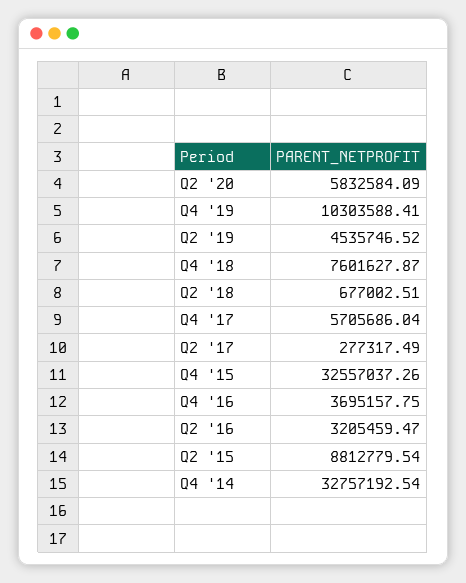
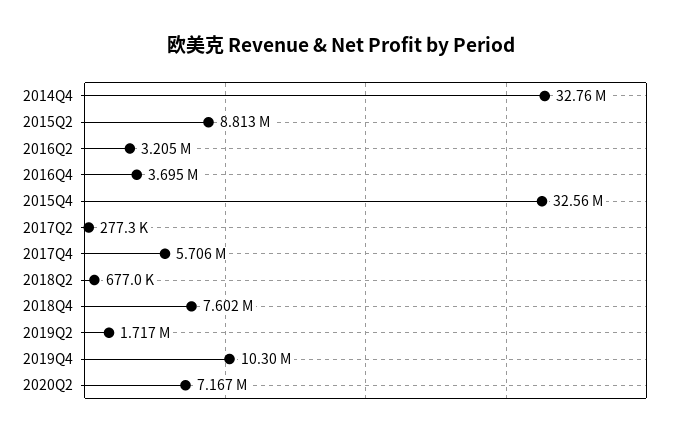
  {
-   "Q2 '20": 5832584.09,
+   "Q2 '20": 7167000,
    "Q4 '19": 10303588.41,
-   "Q2 '19": 4535746.52,
+   "Q2 '19": 1717000,
    "Q4 '18": 7601627.87,
    "Q2 '18": 677002.51,
    "Q4 '17": 5705686.04,
    "Q2 '17": 277317.49,
    "Q4 '15": 32557037.26,
    "Q4 '16": 3695157.75,
    "Q2 '16": 3205459.47,
    "Q2 '15": 8812779.54,
    "Q4 '14": 32757192.54
  }

